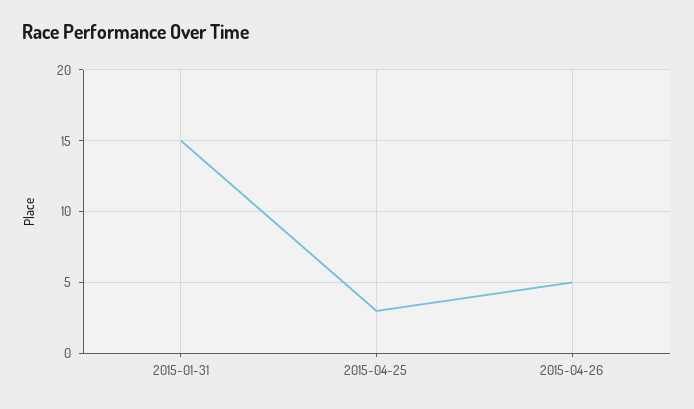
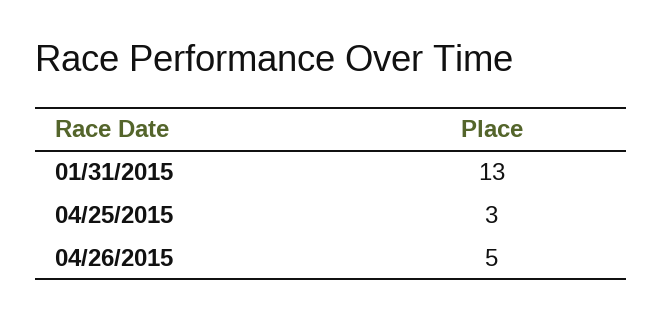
  {
-   "2015-01-31": 15,
+   "2015-01-31": 13,
    "2015-04-25": 3,
    "2015-04-26": 5
  }

